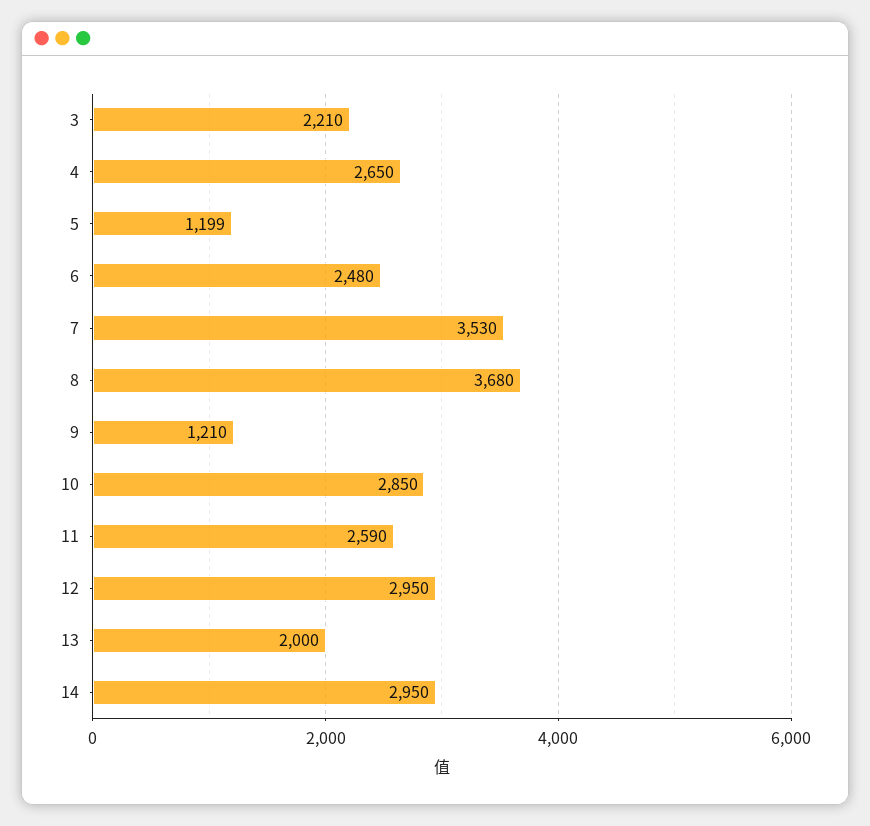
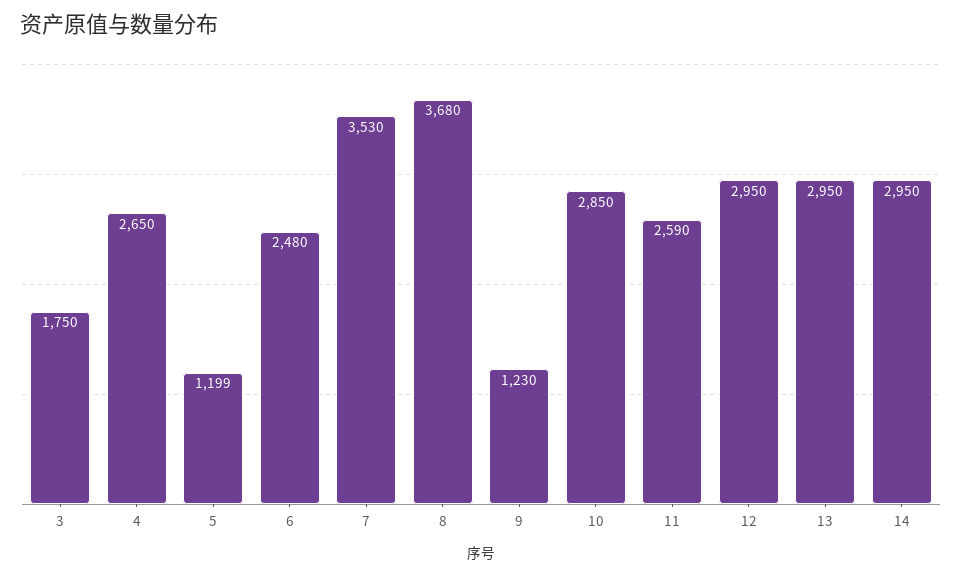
  {
-   "3": 2210,
+   "3": 1750,
    "4": 2650,
    "5": 1199,
    "6": 2480,
    "7": 3530,
    "8": 3680,
-   "9": 1210,
+   "9": 1230,
    "10": 2850,
    "11": 2590,
    "12": 2950,
-   "13": 2000,
+   "13": 2950,
    "14": 2950
  }

